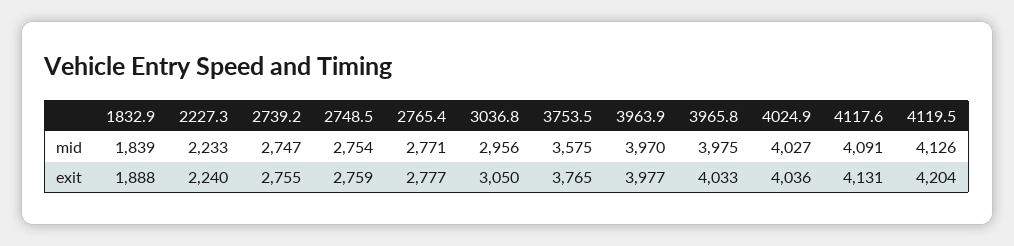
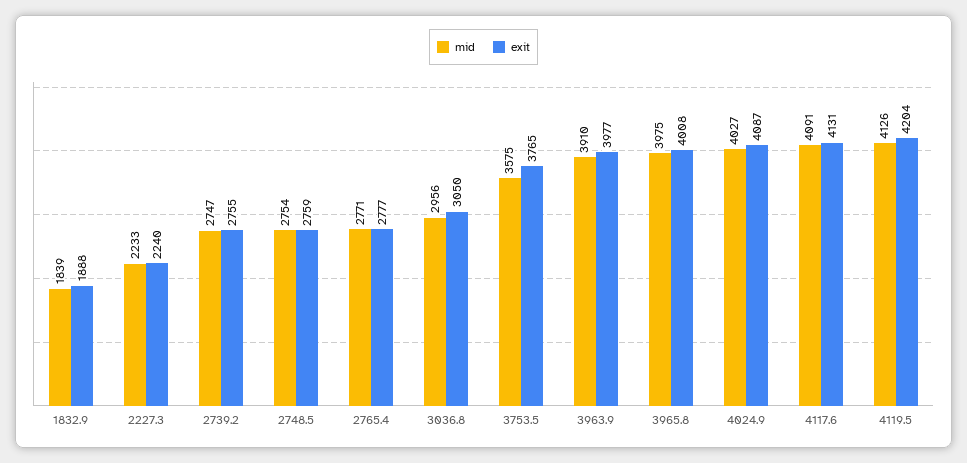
  {
    "mid": {
      "1832.9": 1839,
      "2227.3": 2233,
      "2739.2": 2747,
      "2748.5": 2754,
      "2765.4": 2771,
      "3036.8": 2956,
      "3753.5": 3575,
-     "3963.9": 3970,
+     "3963.9": 3910,
      "3965.8": 3975,
      "4024.9": 4027,
      "4117.6": 4091,
      "4119.5": 4126
    },
    "exit": {
      "1832.9": 1888,
      "2227.3": 2240,
      "2739.2": 2755,
      "2748.5": 2759,
      "2765.4": 2777,
      "3036.8": 3050,
      "3753.5": 3765,
      "3963.9": 3977,
-     "3965.8": 4033,
+     "3965.8": 4008,
-     "4024.9": 4036,
+     "4024.9": 4087,
      "4117.6": 4131,
      "4119.5": 4204
    }
  }

